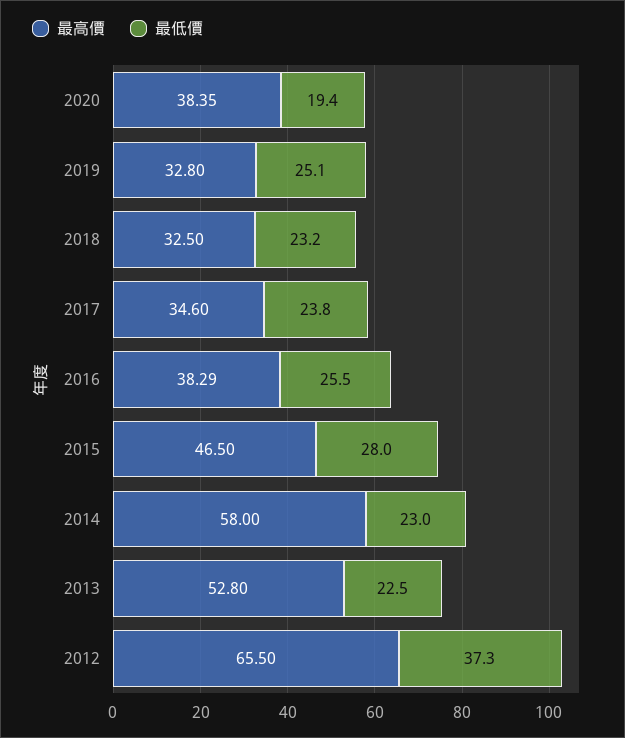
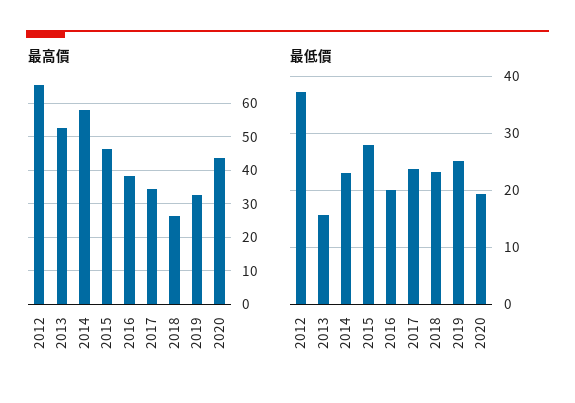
  {
    "最高價": {
-     "2020": 38.35,
+     "2020": 44,
      "2019": 32.8,
-     "2018": 32.5,
+     "2018": 26,
      "2017": 34.6,
      "2016": 38.29,
      "2015": 46.5,
      "2014": 58,
      "2013": 52.8,
      "2012": 65.5
    },
    "最低價": {
      "2020": 19.4,
      "2019": 25.1,
      "2018": 23.2,
      "2017": 23.8,
-     "2016": 25.5,
+     "2016": 20,
      "2015": 28,
      "2014": 23,
-     "2013": 22.5,
+     "2013": 16,
      "2012": 37.3
    }
  }

